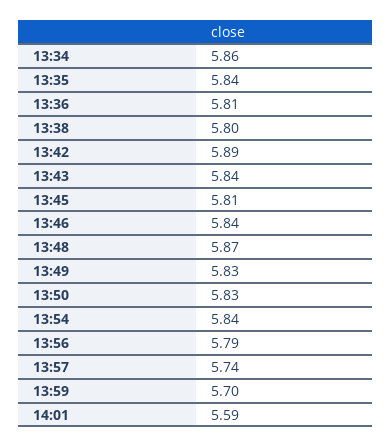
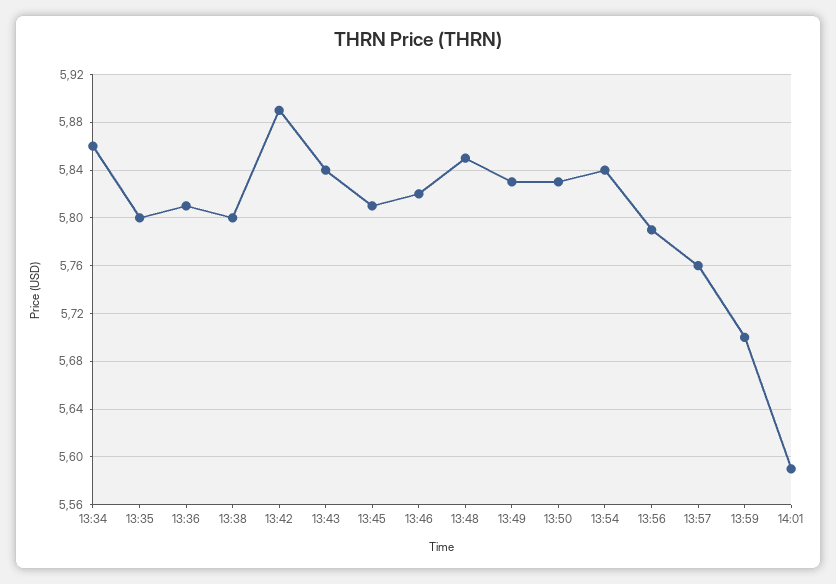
  {
    "13:34": 5.86,
-   "13:35": 5.84,
+   "13:35": 5.8,
    "13:36": 5.81,
    "13:38": 5.8,
    "13:42": 5.89,
    "13:43": 5.84,
    "13:45": 5.81,
-   "13:46": 5.84,
+   "13:46": 5.82,
-   "13:48": 5.87,
+   "13:48": 5.85,
    "13:49": 5.83,
    "13:50": 5.83,
    "13:54": 5.84,
    "13:56": 5.79,
-   "13:57": 5.74,
+   "13:57": 5.76,
    "13:59": 5.7,
    "14:01": 5.59
  }

